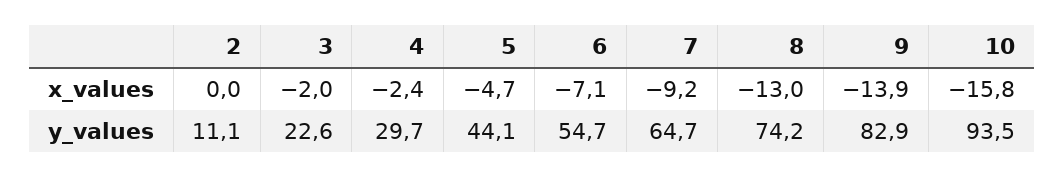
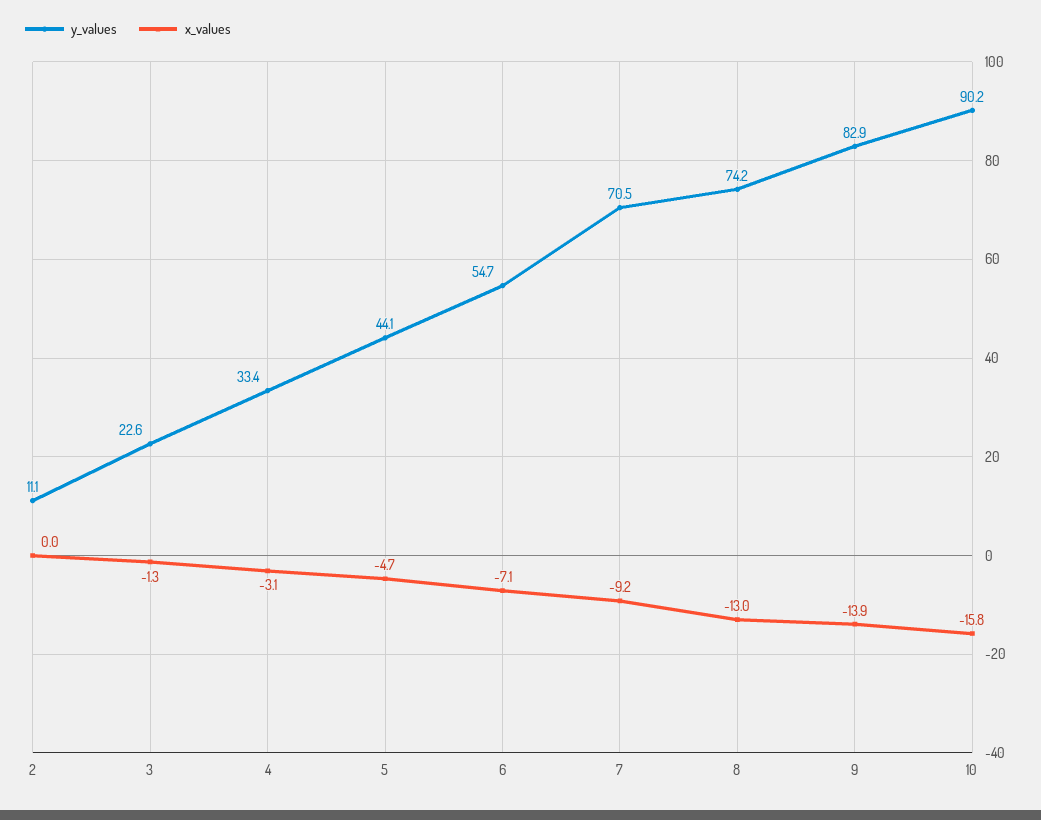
  {
    "x_values": {
      "2": 0,
-     "3": -2,
+     "3": -1.3,
-     "4": -2.4,
+     "4": -3.1,
      "5": -4.7,
      "6": -7.1,
      "7": -9.2,
      "8": -13,
      "9": -13.9,
      "10": -15.8
    },
    "y_values": {
      "2": 11.1,
      "3": 22.6,
-     "4": 29.7,
+     "4": 33.4,
      "5": 44.1,
      "6": 54.7,
-     "7": 64.7,
+     "7": 70.5,
      "8": 74.2,
      "9": 82.9,
-     "10": 93.5
+     "10": 90.2
    }
  }

